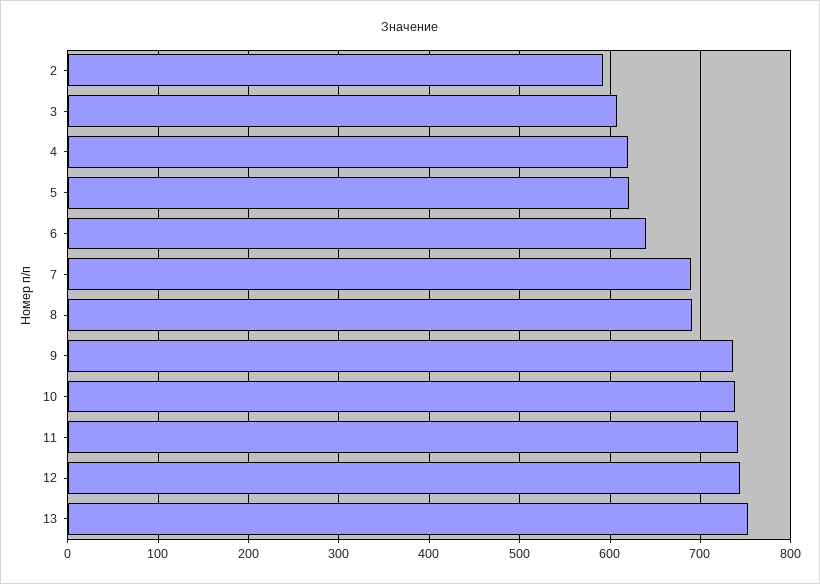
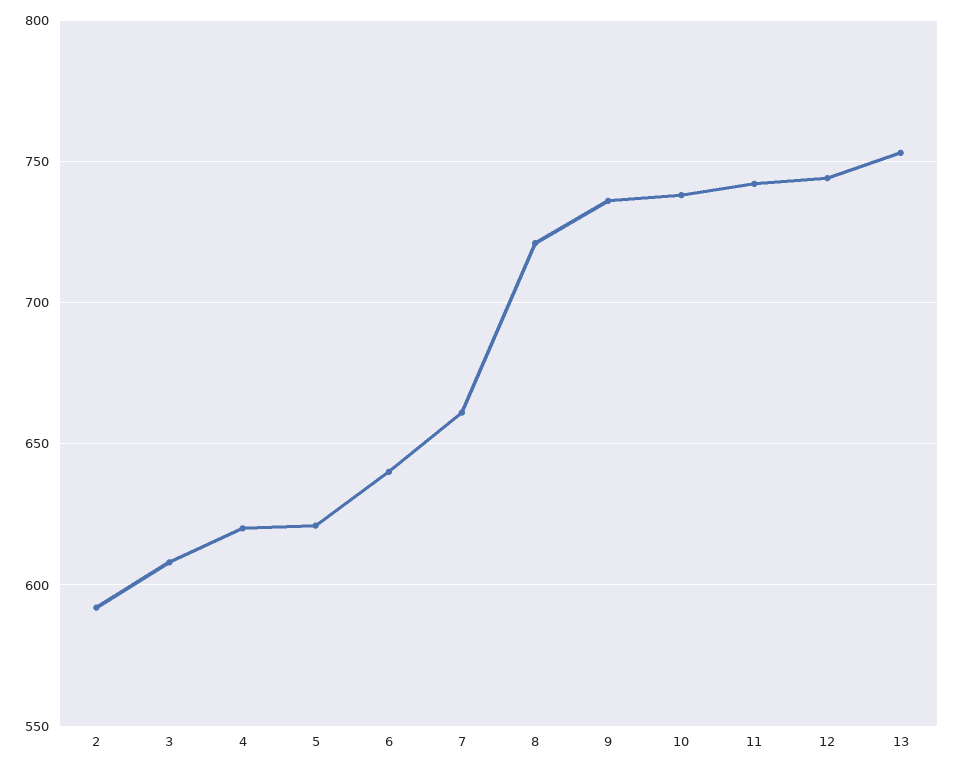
  {
    "2": 590,
    "3": 610,
    "4": 620,
    "5": 620,
    "6": 640,
-   "7": 690,
+   "7": 660,
-   "8": 690,
+   "8": 720,
    "9": 735,
    "10": 740,
    "11": 740,
    "12": 745,
    "13": 755
  }

